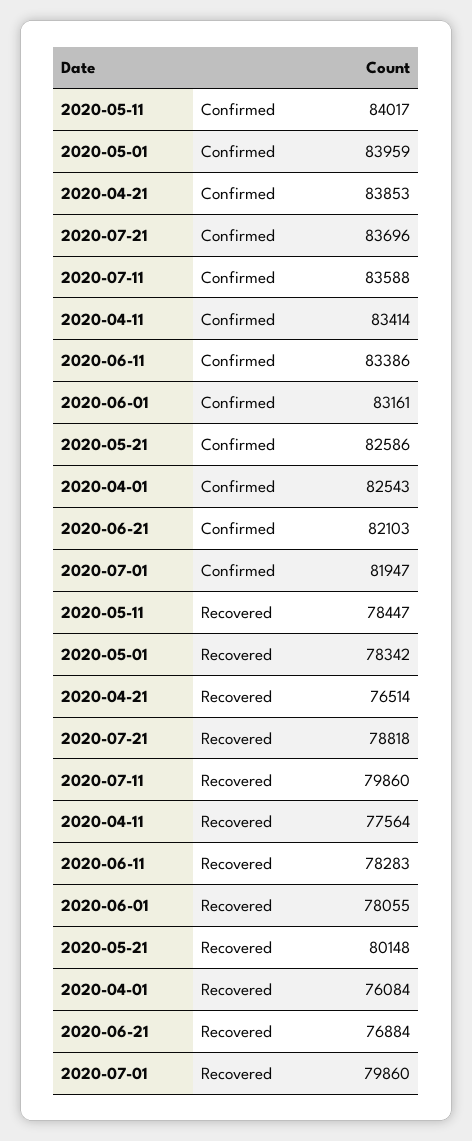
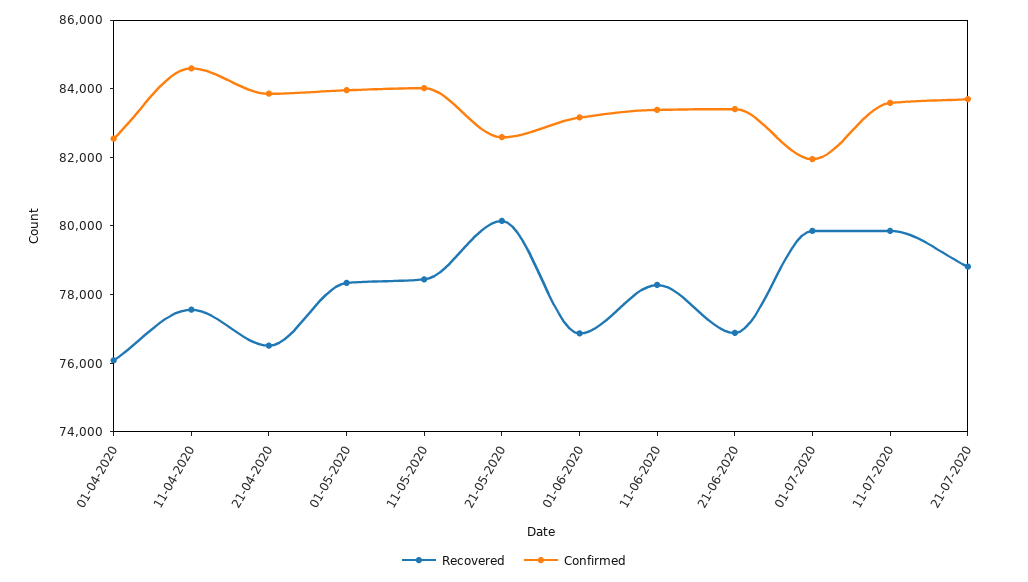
  {
    "Confirmed": {
      "2020-05-11": 84017,
      "2020-05-01": 83959,
      "2020-04-21": 83853,
      "2020-07-21": 83696,
      "2020-07-11": 83588,
-     "2020-04-11": 83414,
+     "2020-04-11": 84500,
      "2020-06-11": 83386,
      "2020-06-01": 83161,
      "2020-05-21": 82586,
      "2020-04-01": 82543,
-     "2020-06-21": 82103,
+     "2020-06-21": 83500,
      "2020-07-01": 81947
    },
    "Recovered": {
      "2020-05-11": 78447,
      "2020-05-01": 78342,
      "2020-04-21": 76514,
      "2020-07-21": 78818,
      "2020-07-11": 79860,
      "2020-04-11": 77564,
      "2020-06-11": 78283,
-     "2020-06-01": 78055,
+     "2020-06-01": 77000,
      "2020-05-21": 80148,
      "2020-04-01": 76084,
      "2020-06-21": 76884,
      "2020-07-01": 79860
    }
  }

